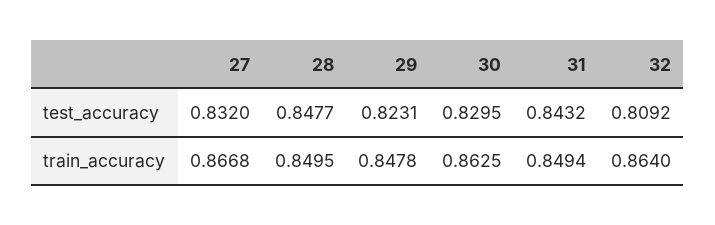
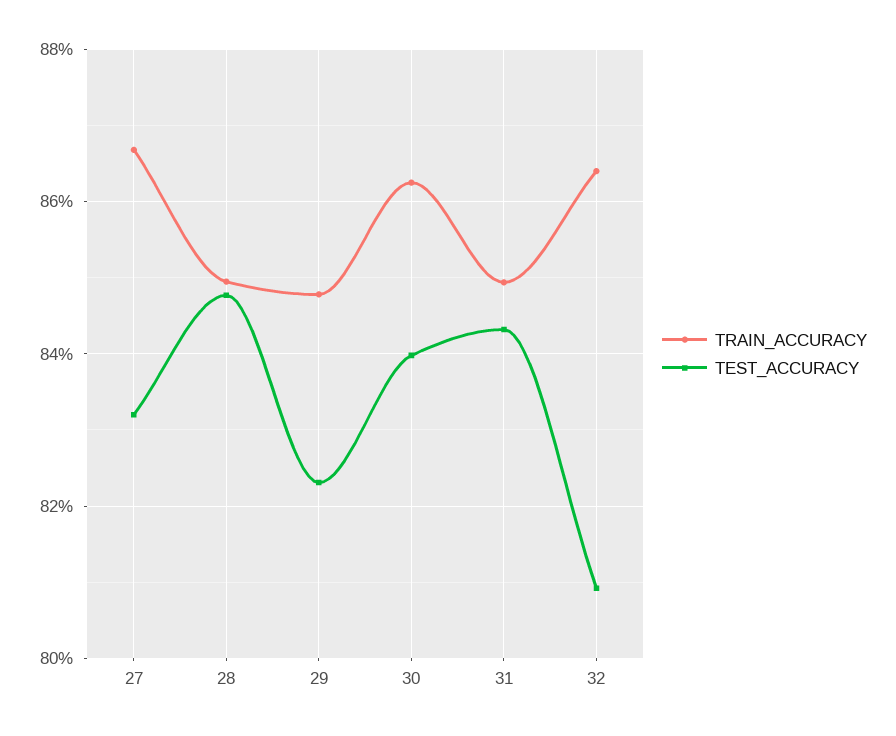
  {
    "test_accuracy": {
      "27": 0.832,
      "28": 0.8477,
      "29": 0.8231,
-     "30": 0.8295,
+     "30": 0.84,
      "31": 0.8432,
      "32": 0.8092
    },
    "train_accuracy": {
      "27": 0.8668,
      "28": 0.8495,
      "29": 0.8478,
      "30": 0.8625,
      "31": 0.8494,
      "32": 0.864
    }
  }

